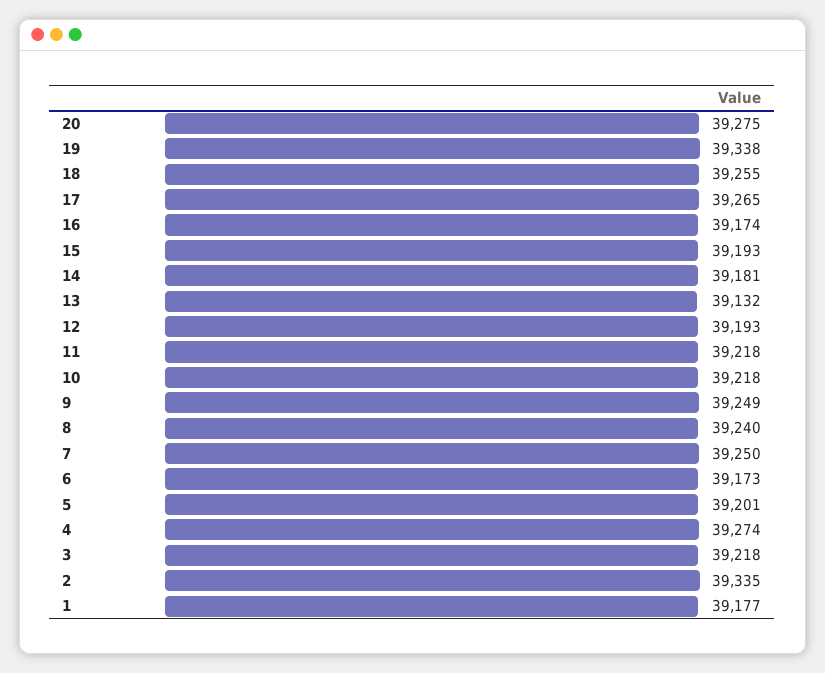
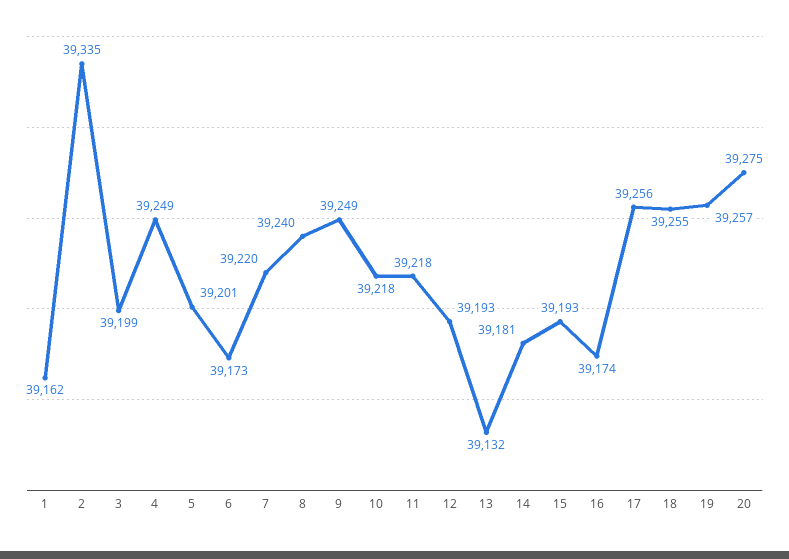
  {
    "20": 39275,
-   "19": 39338,
+   "19": 39257,
    "18": 39255,
-   "17": 39265,
+   "17": 39256,
    "16": 39174,
    "15": 39193,
    "14": 39181,
    "13": 39132,
    "12": 39193,
    "11": 39218,
    "10": 39218,
    "9": 39249,
    "8": 39240,
-   "7": 39250,
+   "7": 39220,
    "6": 39173,
    "5": 39201,
-   "4": 39274,
+   "4": 39249,
-   "3": 39218,
+   "3": 39199,
    "2": 39335,
-   "1": 39177
+   "1": 39162
  }

